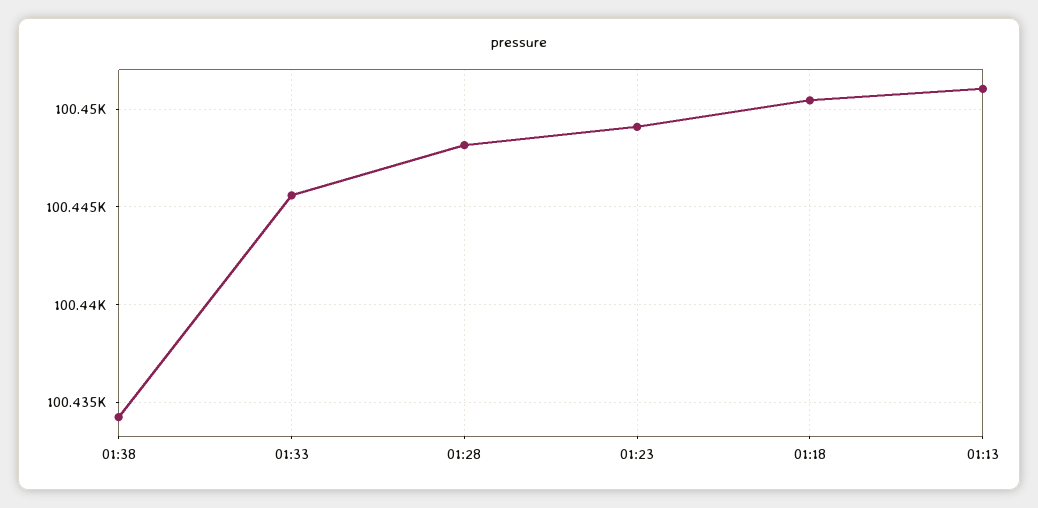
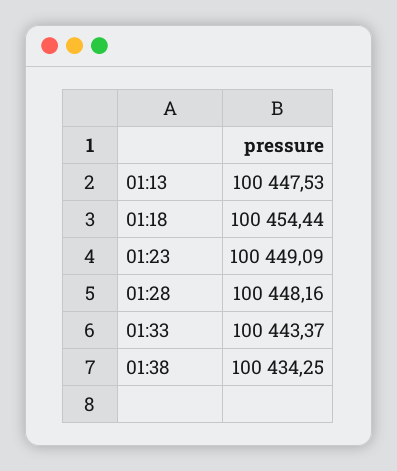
  {
    "01:38": 100434.25,
-   "01:33": 100445.5,
+   "01:33": 100443.37,
    "01:28": 100448.16,
    "01:23": 100449.09,
-   "01:18": 100450.5,
+   "01:18": 100454.44,
-   "01:13": 100451
+   "01:13": 100447.53
  }

